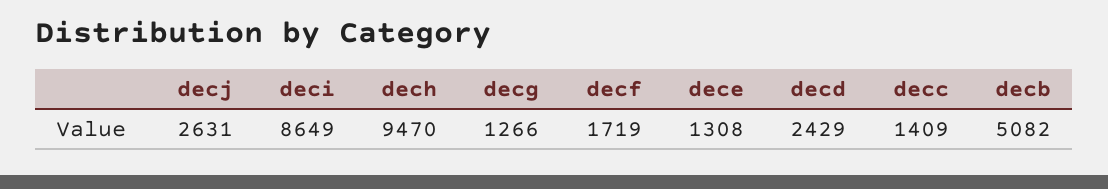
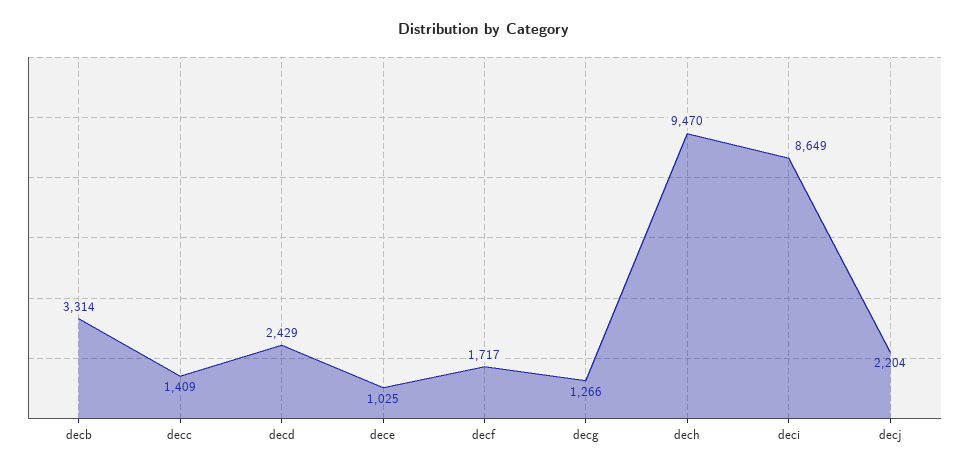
  {
-   "decj": 2631,
+   "decj": 2204,
    "deci": 8649,
    "dech": 9470,
    "decg": 1266,
-   "decf": 1719,
+   "decf": 1717,
-   "dece": 1308,
+   "dece": 1025,
    "decd": 2429,
    "decc": 1409,
-   "decb": 5082
+   "decb": 3314
  }

